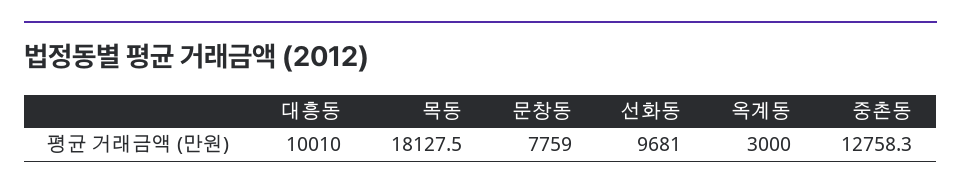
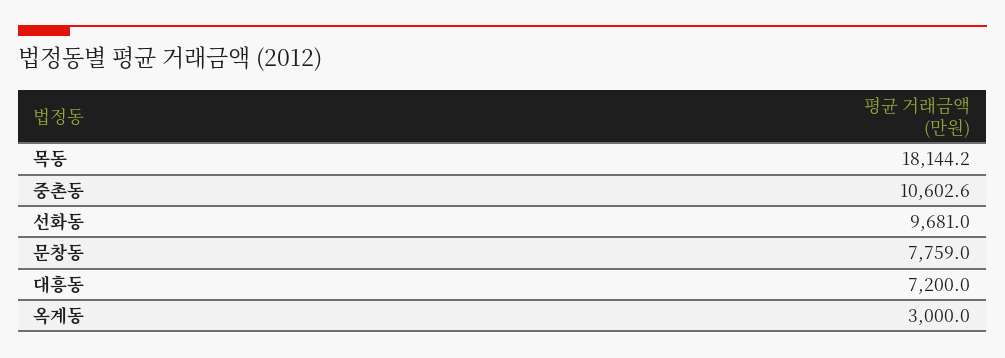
  {
-   "대흥동": 10010,
+   "대흥동": 7200,
-   "목동": 18127.5,
+   "목동": 18144.2,
    "문창동": 7759,
    "선화동": 9681,
    "옥계동": 3000,
-   "중촌동": 12758.3
+   "중촌동": 10602.6
  }

